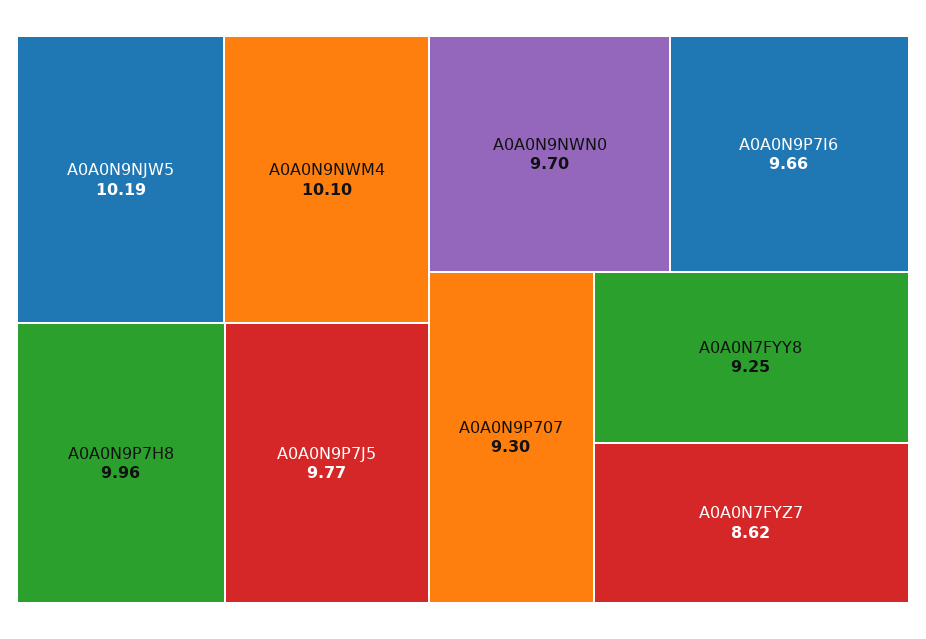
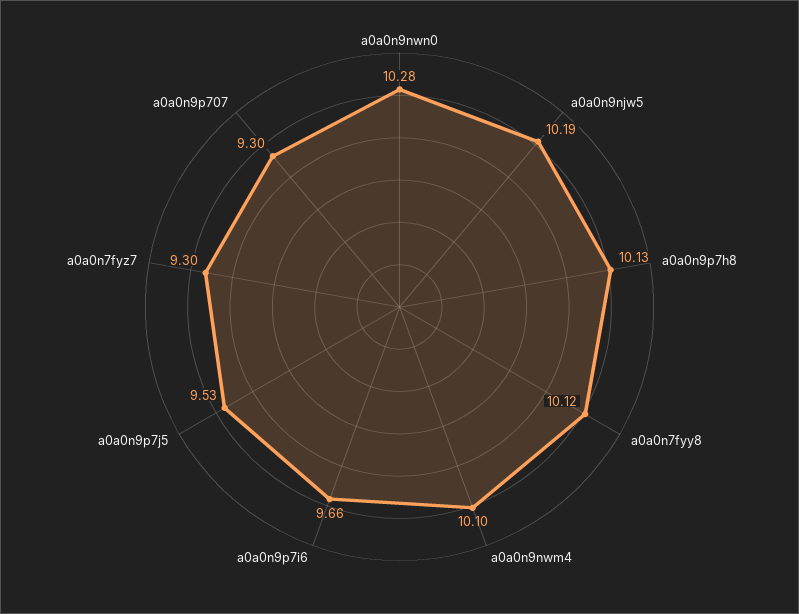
  {
    "A0A0N9NJW5": 10.19,
    "A0A0N9NWM4": 10.1,
-   "A0A0N9P7H8": 9.96,
+   "A0A0N9P7H8": 10.13,
-   "A0A0N9P7J5": 9.77,
+   "A0A0N9P7J5": 9.53,
-   "A0A0N9NWN0": 9.7,
+   "A0A0N9NWN0": 10.28,
    "A0A0N9P7I6": 9.66,
    "A0A0N9P707": 9.3,
-   "A0A0N7FYY8": 9.25,
+   "A0A0N7FYY8": 10.12,
-   "A0A0N7FYZ7": 8.62
+   "A0A0N7FYZ7": 9.3
  }

